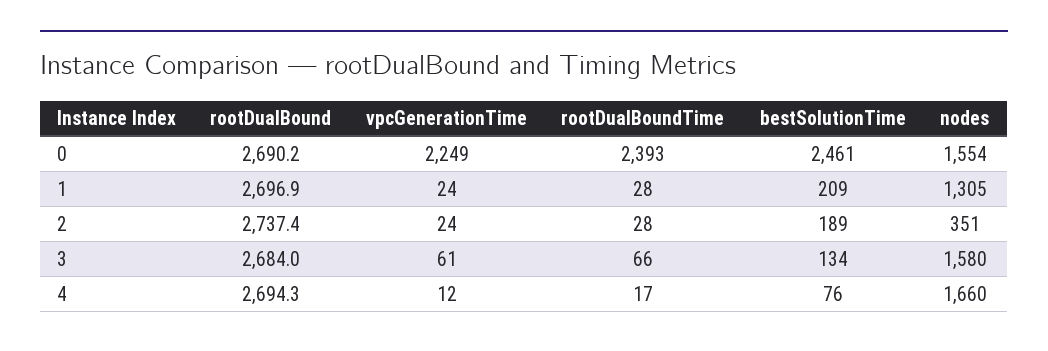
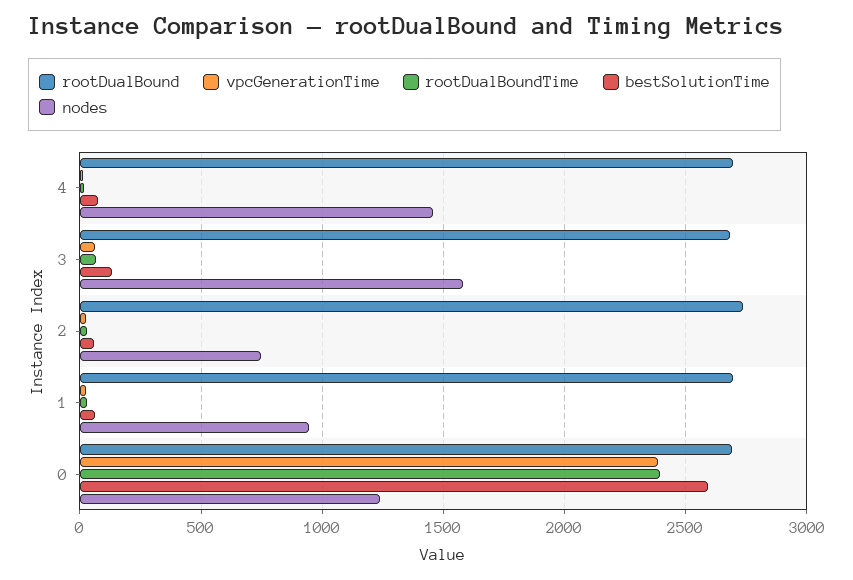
  {
    "rootDualBound": {
      "0": 2690.2,
      "1": 2696.9,
      "2": 2737.4,
      "3": 2684,
      "4": 2694.3
    },
    "vpcGenerationTime": {
-     "0": 2249,
+     "0": 2400,
      "1": 24,
      "2": 24,
      "3": 61,
      "4": 12
    },
    "rootDualBoundTime": {
      "0": 2393,
      "1": 28,
      "2": 28,
      "3": 66,
      "4": 17
    },
    "bestSolutionTime": {
-     "0": 2461,
+     "0": 2600,
-     "1": 209,
+     "1": 50,
-     "2": 189,
+     "2": 50,
      "3": 134,
      "4": 76
    },
    "nodes": {
-     "0": 1554,
+     "0": 1250,
-     "1": 1305,
+     "1": 950,
-     "2": 351,
+     "2": 750,
      "3": 1580,
-     "4": 1660
+     "4": 1450
    }
  }

